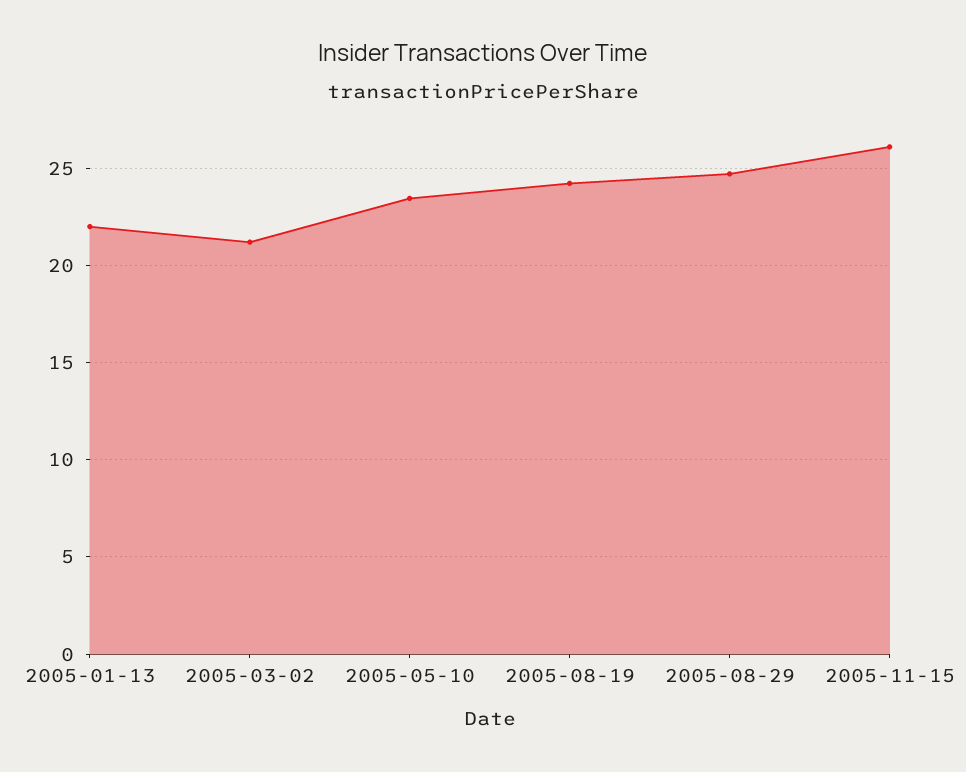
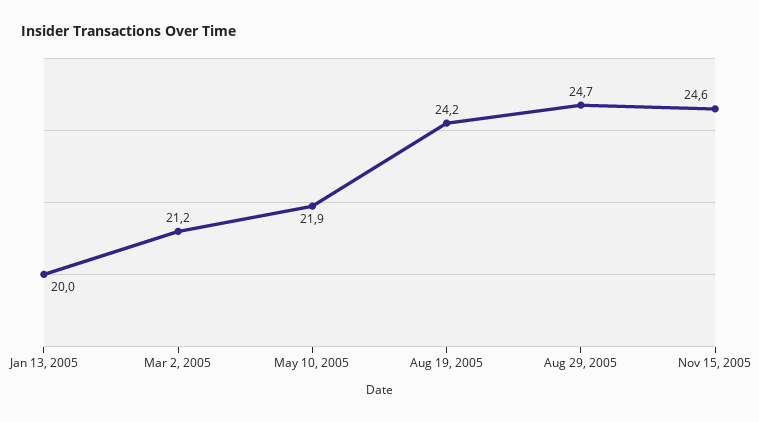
  {
-   "2005-01-13": 22,
+   "2005-01-13": 20,
    "2005-03-02": 21.2,
-   "2005-05-10": 23.5,
+   "2005-05-10": 21.9,
    "2005-08-19": 24.2,
    "2005-08-29": 24.7,
-   "2005-11-15": 26
+   "2005-11-15": 24.6
  }

